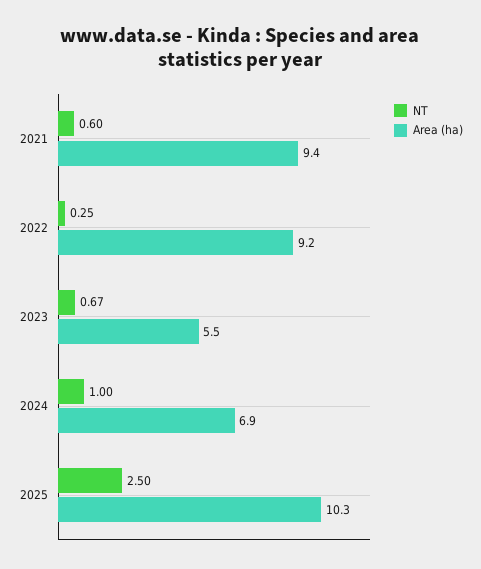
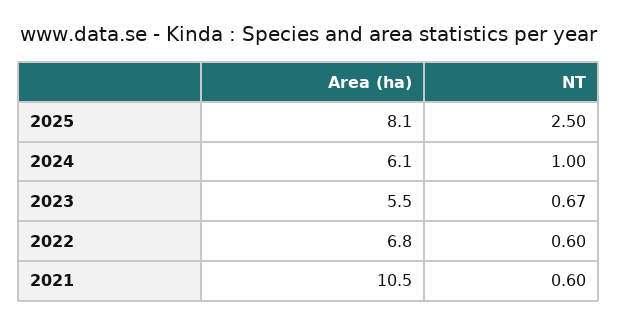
  {
    "NT": {
      "2021": 0.6,
-     "2022": 0.25,
+     "2022": 0.6,
      "2023": 0.67,
      "2024": 1,
      "2025": 2.5
    },
    "Area (ha)": {
-     "2021": 9.4,
+     "2021": 10.5,
-     "2022": 9.2,
+     "2022": 6.8,
      "2023": 5.5,
-     "2024": 6.9,
+     "2024": 6.1,
-     "2025": 10.3
+     "2025": 8.1
    }
  }

